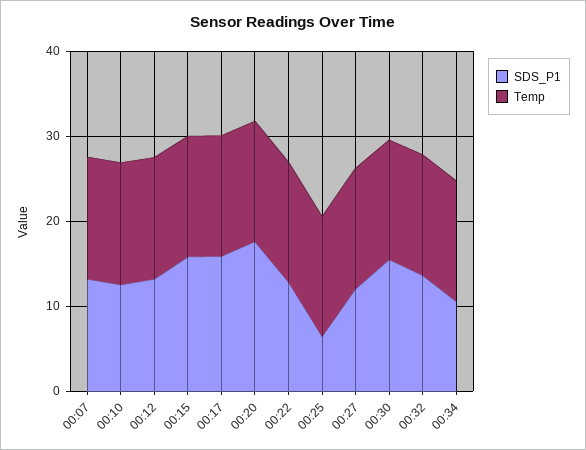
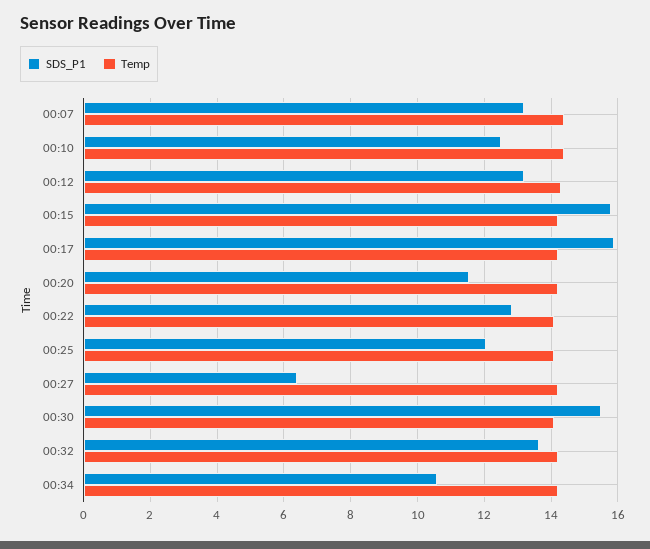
  {
    "SDS_P1": {
      "00:07": 13.2,
      "00:10": 12.6,
      "00:12": 13.2,
      "00:15": 15.8,
      "00:17": 15.8,
-     "00:20": 18,
+     "00:20": 11.6,
      "00:22": 12.8,
-     "00:25": 6,
+     "00:25": 12,
-     "00:27": 12,
+     "00:27": 6.4,
      "00:30": 15.4,
      "00:32": 13.6,
      "00:34": 10.6
    },
    "Temp": {
      "00:07": 14.4,
      "00:10": 14.4,
      "00:12": 14.4,
      "00:15": 14.2,
      "00:17": 14.2,
      "00:20": 14.2,
      "00:22": 14.2,
      "00:25": 14.2,
      "00:27": 14.2,
      "00:30": 14.2,
      "00:32": 14.2,
      "00:34": 14.2
    }
  }

